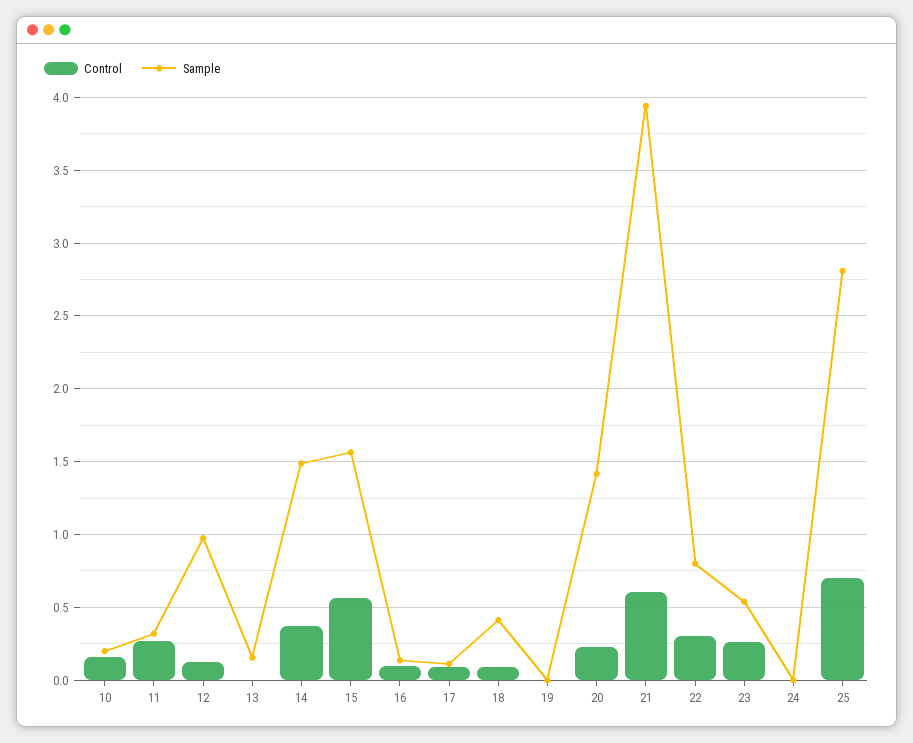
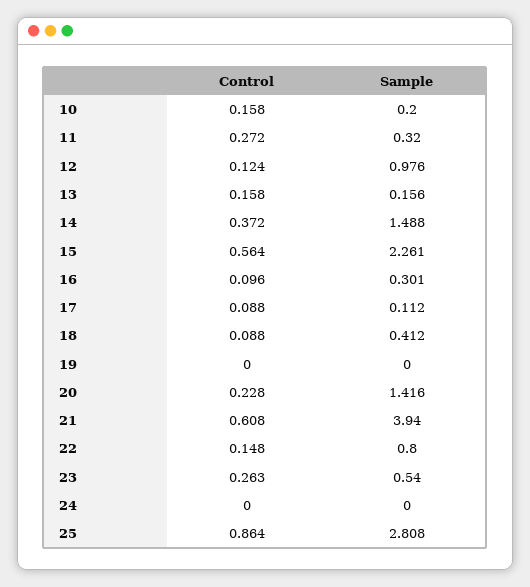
  {
    "Control": {
      "10": 0.158,
      "11": 0.272,
      "12": 0.124,
-     "13": 0,
+     "13": 0.158,
      "14": 0.372,
      "15": 0.564,
      "16": 0.096,
      "17": 0.088,
      "18": 0.088,
      "19": 0,
      "20": 0.228,
      "21": 0.608,
-     "22": 0.3,
+     "22": 0.148,
      "23": 0.263,
      "24": 0,
-     "25": 0.7
+     "25": 0.864
    },
    "Sample": {
      "10": 0.2,
      "11": 0.32,
      "12": 0.976,
      "13": 0.156,
      "14": 1.488,
-     "15": 1.55,
+     "15": 2.261,
-     "16": 0.15,
+     "16": 0.301,
      "17": 0.112,
      "18": 0.412,
      "19": 0,
      "20": 1.416,
      "21": 3.94,
      "22": 0.8,
      "23": 0.54,
      "24": 0,
      "25": 2.808
    }
  }

